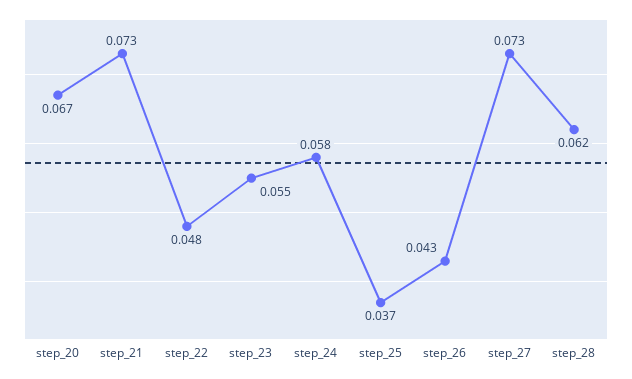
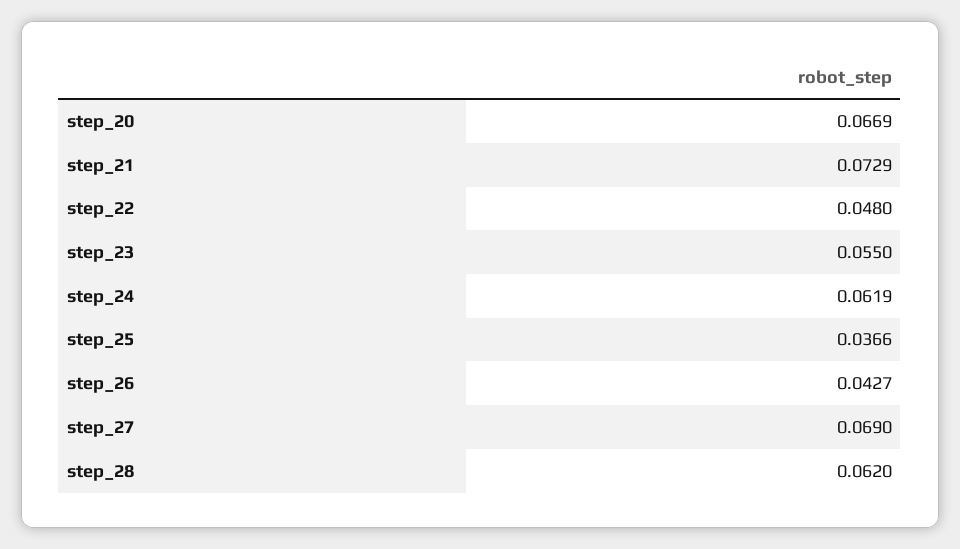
  {
    "step_20": 0.0669,
    "step_21": 0.0729,
    "step_22": 0.048,
    "step_23": 0.055,
-   "step_24": 0.058,
+   "step_24": 0.0619,
    "step_25": 0.0366,
    "step_26": 0.0427,
-   "step_27": 0.073,
+   "step_27": 0.069,
    "step_28": 0.062
  }

